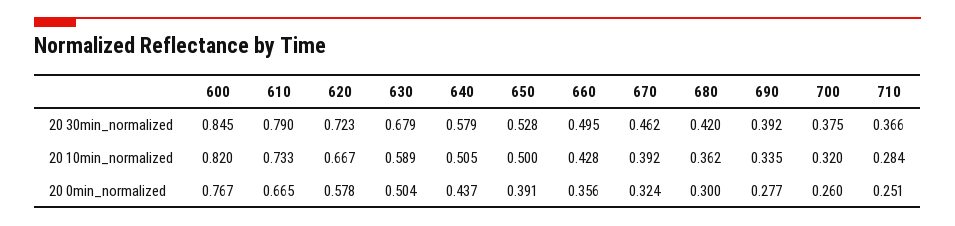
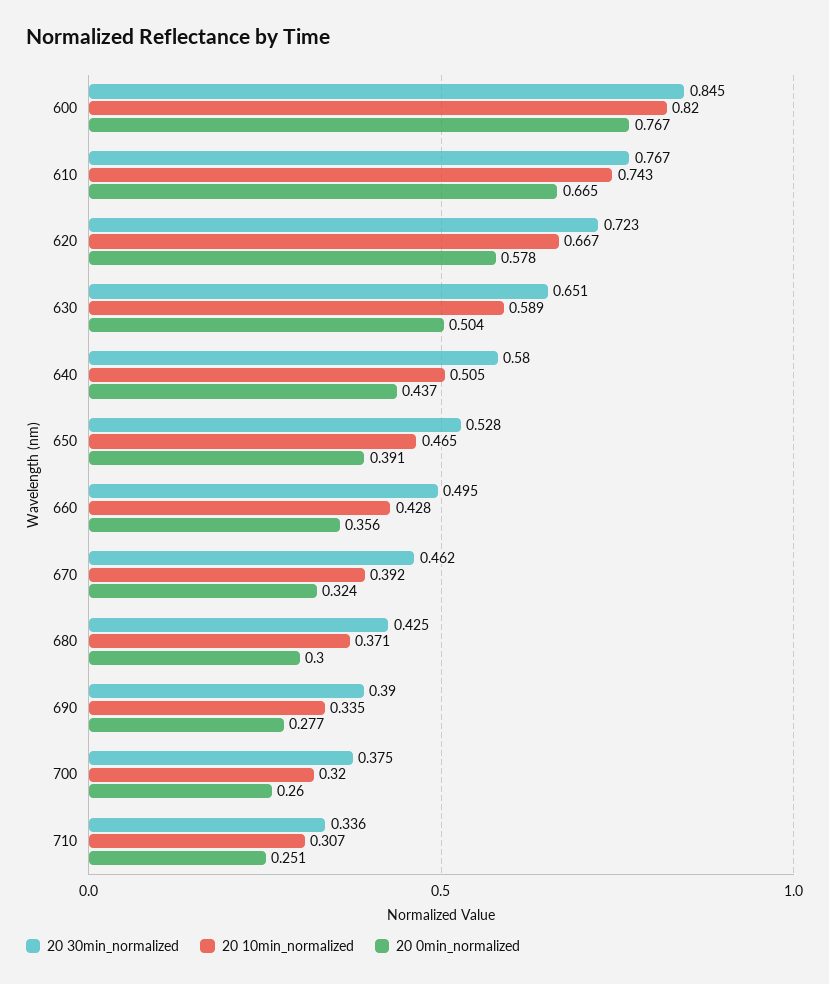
  {
    "20 30min_normalized": {
      "600": 0.845,
-     "610": 0.79,
+     "610": 0.767,
      "620": 0.723,
-     "630": 0.679,
+     "630": 0.651,
-     "640": 0.579,
+     "640": 0.58,
      "650": 0.528,
      "660": 0.495,
      "670": 0.462,
-     "680": 0.42,
+     "680": 0.425,
-     "690": 0.392,
+     "690": 0.39,
      "700": 0.375,
-     "710": 0.366
+     "710": 0.336
    },
    "20 10min_normalized": {
      "600": 0.82,
-     "610": 0.733,
+     "610": 0.743,
      "620": 0.667,
      "630": 0.589,
      "640": 0.505,
-     "650": 0.5,
+     "650": 0.465,
      "660": 0.428,
      "670": 0.392,
-     "680": 0.362,
+     "680": 0.371,
      "690": 0.335,
      "700": 0.32,
-     "710": 0.284
+     "710": 0.307
    },
    "20 0min_normalized": {
      "600": 0.767,
      "610": 0.665,
      "620": 0.578,
      "630": 0.504,
      "640": 0.437,
      "650": 0.391,
      "660": 0.356,
      "670": 0.324,
      "680": 0.3,
      "690": 0.277,
      "700": 0.26,
      "710": 0.251
    }
  }

